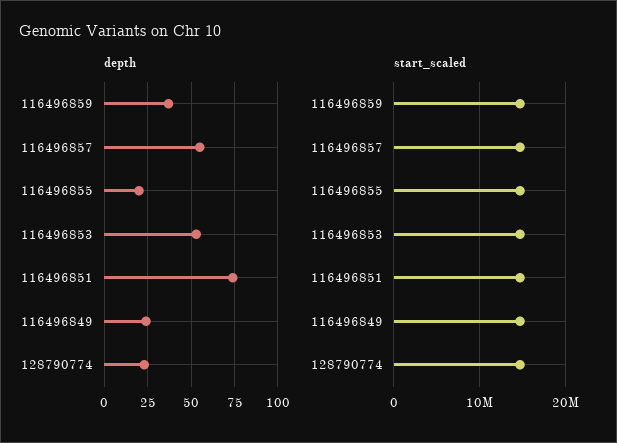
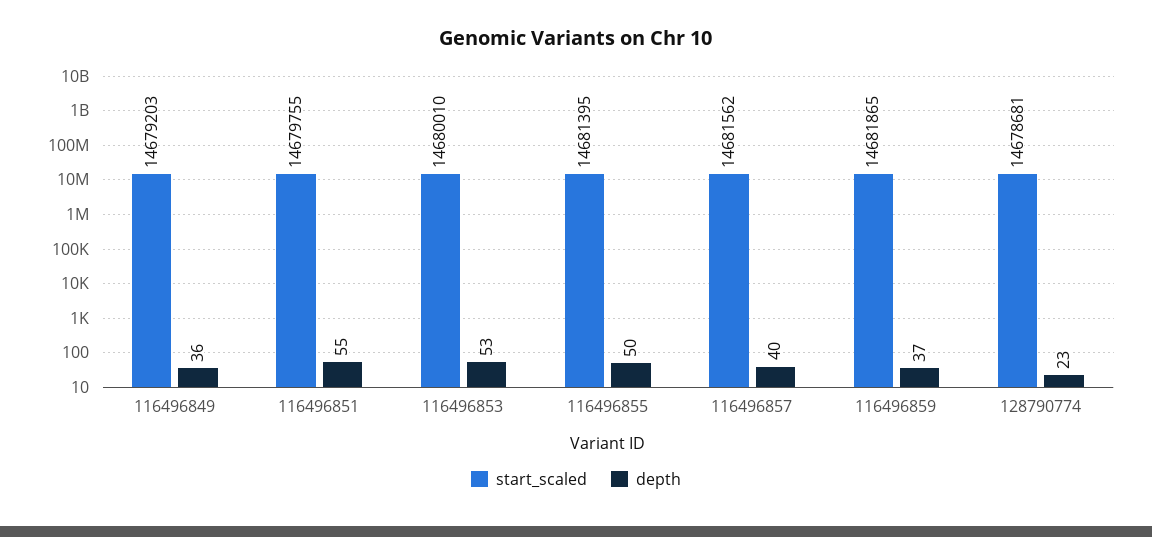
  {
    "depth": {
      "116496859": 37,
-     "116496857": 55,
+     "116496857": 40,
-     "116496855": 20,
+     "116496855": 50,
      "116496853": 53,
-     "116496851": 75,
+     "116496851": 55,
-     "116496849": 25,
+     "116496849": 36,
      "128790774": 23
    },
    "start_scaled": {
      "116496859": 14681865,
      "116496857": 14681562,
      "116496855": 14681395,
      "116496853": 14680010,
      "116496851": 14679755,
      "116496849": 14679203,
      "128790774": 14678681
    }
  }

